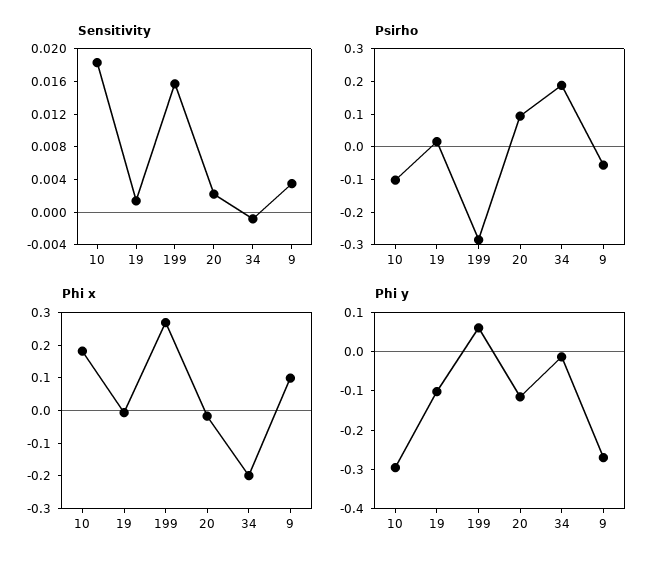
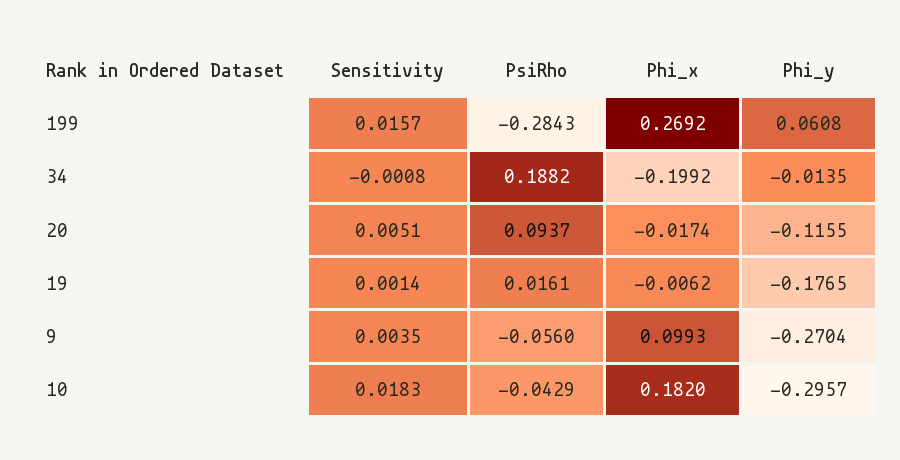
  {
    "Sensitivity": {
      "10": 0.0183,
      "19": 0.0014,
      "199": 0.0157,
-     "20": 0.002,
+     "20": 0.0051,
      "34": -0.0008,
      "9": 0.0035
    },
    "Psirho": {
-     "10": -0.1,
+     "10": -0.0429,
      "19": 0.0161,
      "199": -0.2843,
      "20": 0.0937,
      "34": 0.1882,
      "9": -0.056
    },
    "Phi x": {
      "10": 0.182,
      "19": -0.0062,
      "199": 0.2692,
      "20": -0.0174,
      "34": -0.1992,
      "9": 0.0993
    },
    "Phi y": {
      "10": -0.2957,
-     "19": -0.1,
+     "19": -0.1765,
      "199": 0.0608,
      "20": -0.1155,
      "34": -0.0135,
      "9": -0.2704
    }
  }

